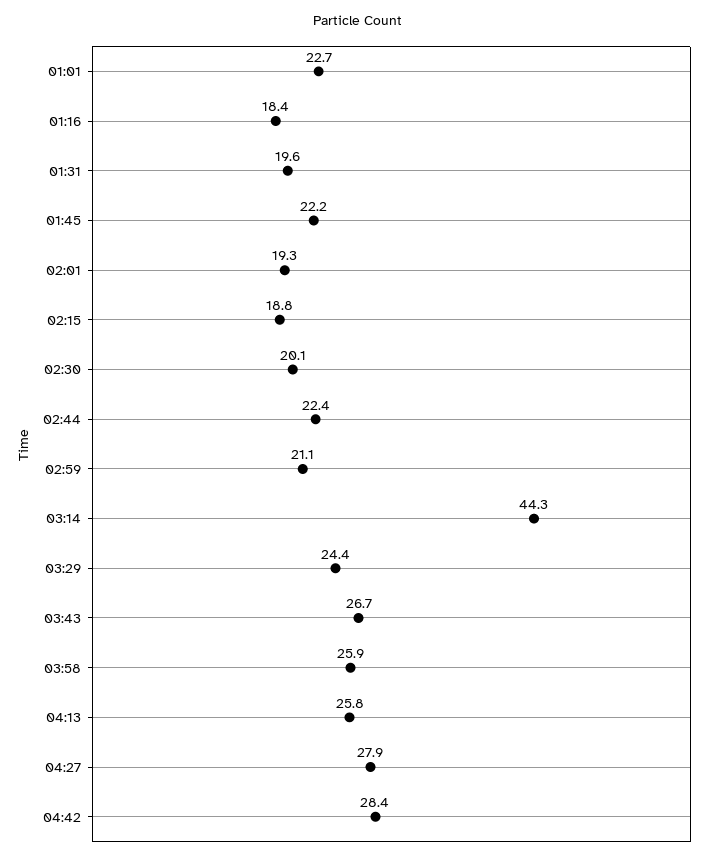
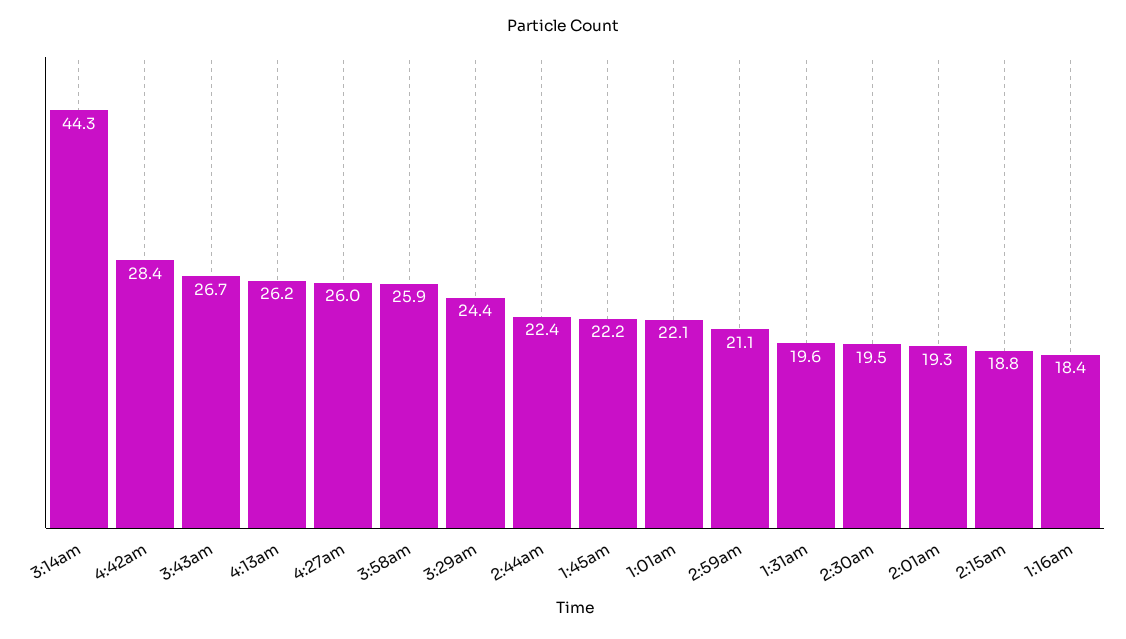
  {
-   "01:01": 22.7,
+   "01:01": 22.1,
    "01:16": 18.4,
    "01:31": 19.6,
    "01:45": 22.2,
    "02:01": 19.3,
    "02:15": 18.8,
-   "02:30": 20.1,
+   "02:30": 19.5,
    "02:44": 22.4,
    "02:59": 21.1,
    "03:14": 44.3,
    "03:29": 24.4,
    "03:43": 26.7,
    "03:58": 25.9,
-   "04:13": 25.8,
+   "04:13": 26.2,
-   "04:27": 27.9,
+   "04:27": 26,
    "04:42": 28.4
  }

